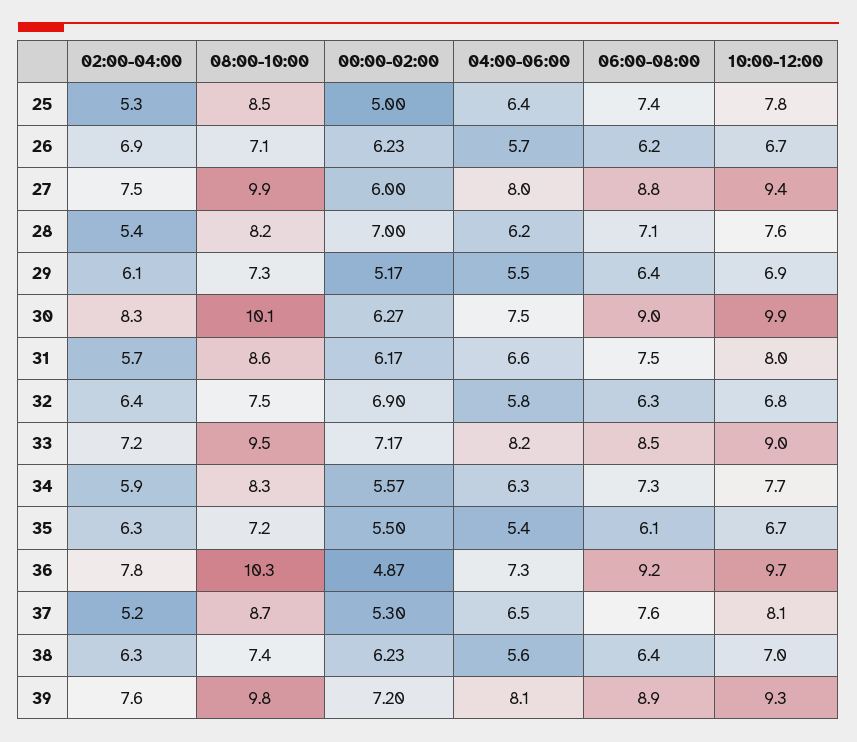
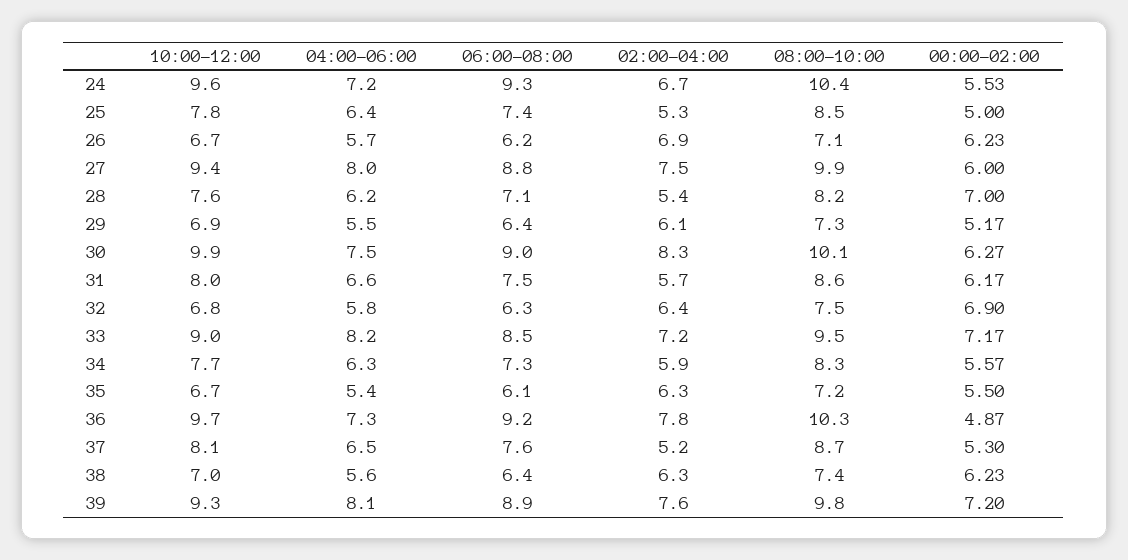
  {
    "02:00-04:00": {
      "25": 5.3,
      "26": 6.9,
      "27": 7.5,
      "28": 5.4,
      "29": 6.1,
      "30": 8.3,
      "31": 5.7,
      "32": 6.4,
      "33": 7.2,
      "34": 5.9,
      "35": 6.3,
      "36": 7.8,
      "37": 5.2,
      "38": 6.3,
-     "39": 7.6
+     "39": 7.6,
+     "24": 6.7
    },
    "08:00-10:00": {
      "25": 8.5,
      "26": 7.1,
      "27": 9.9,
      "28": 8.2,
      "29": 7.3,
      "30": 10.1,
      "31": 8.6,
      "32": 7.5,
      "33": 9.5,
      "34": 8.3,
      "35": 7.2,
      "36": 10.3,
      "37": 8.7,
      "38": 7.4,
-     "39": 9.8
+     "39": 9.8,
+     "24": 10.4
    },
    "00:00-02:00": {
      "25": 5,
      "26": 6.23,
      "27": 6,
      "28": 7,
      "29": 5.17,
      "30": 6.27,
      "31": 6.17,
      "32": 6.9,
      "33": 7.17,
      "34": 5.57,
      "35": 5.5,
      "36": 4.87,
      "37": 5.3,
      "38": 6.23,
-     "39": 7.2
+     "39": 7.2,
+     "24": 5.53
    },
    "04:00-06:00": {
      "25": 6.4,
      "26": 5.7,
      "27": 8,
      "28": 6.2,
      "29": 5.5,
      "30": 7.5,
      "31": 6.6,
      "32": 5.8,
      "33": 8.2,
      "34": 6.3,
      "35": 5.4,
      "36": 7.3,
      "37": 6.5,
      "38": 5.6,
-     "39": 8.1
+     "39": 8.1,
+     "24": 7.2
    },
    "06:00-08:00": {
      "25": 7.4,
      "26": 6.2,
      "27": 8.8,
      "28": 7.1,
      "29": 6.4,
      "30": 9,
      "31": 7.5,
      "32": 6.3,
      "33": 8.5,
      "34": 7.3,
      "35": 6.1,
      "36": 9.2,
      "37": 7.6,
      "38": 6.4,
-     "39": 8.9
+     "39": 8.9,
+     "24": 9.3
    },
    "10:00-12:00": {
      "25": 7.8,
      "26": 6.7,
      "27": 9.4,
      "28": 7.6,
      "29": 6.9,
      "30": 9.9,
      "31": 8,
      "32": 6.8,
      "33": 9,
      "34": 7.7,
      "35": 6.7,
      "36": 9.7,
      "37": 8.1,
      "38": 7,
-     "39": 9.3
+     "39": 9.3,
+     "24": 9.6
    }
  }

